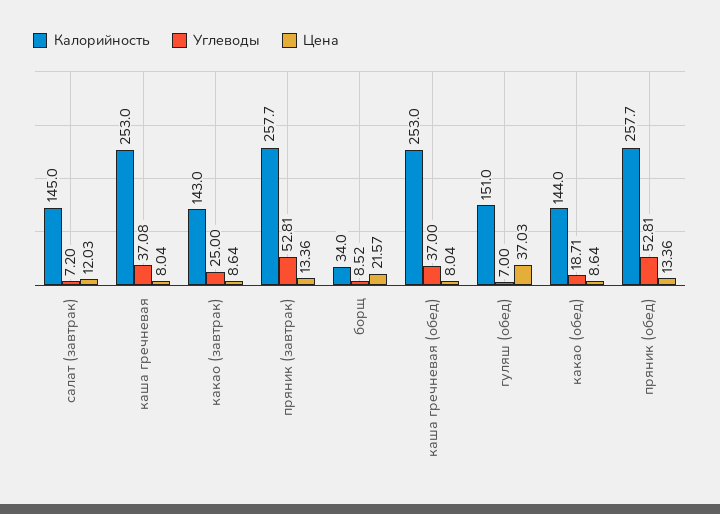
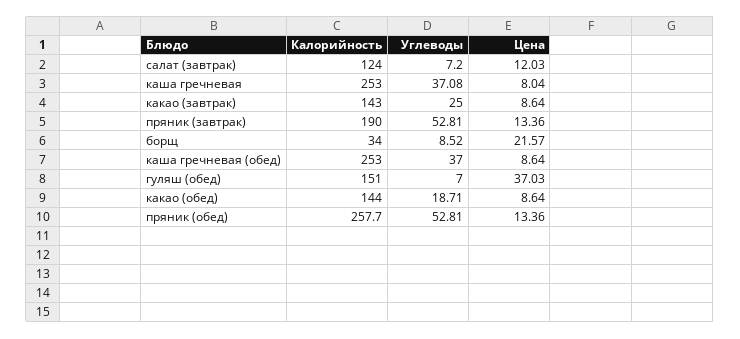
  {
    "Калорийность": {
-     "салат (завтрак)": 145,
+     "салат (завтрак)": 124,
      "каша гречневая": 253,
      "какао (завтрак)": 143,
-     "пряник (завтрак)": 257.7,
+     "пряник (завтрак)": 190,
      "борщ": 34,
      "каша гречневая (обед)": 253,
      "гуляш (обед)": 151,
      "какао (обед)": 144,
      "пряник (обед)": 257.7
    },
    "Углеводы": {
      "салат (завтрак)": 7.2,
      "каша гречневая": 37.08,
      "какао (завтрак)": 25,
      "пряник (завтрак)": 52.81,
      "борщ": 8.52,
      "каша гречневая (обед)": 37,
      "гуляш (обед)": 7,
      "какао (обед)": 18.71,
      "пряник (обед)": 52.81
    },
    "Цена": {
      "салат (завтрак)": 12.03,
      "каша гречневая": 8.04,
      "какао (завтрак)": 8.64,
      "пряник (завтрак)": 13.36,
      "борщ": 21.57,
-     "каша гречневая (обед)": 8.04,
+     "каша гречневая (обед)": 8.64,
      "гуляш (обед)": 37.03,
      "какао (обед)": 8.64,
      "пряник (обед)": 13.36
    }
  }

